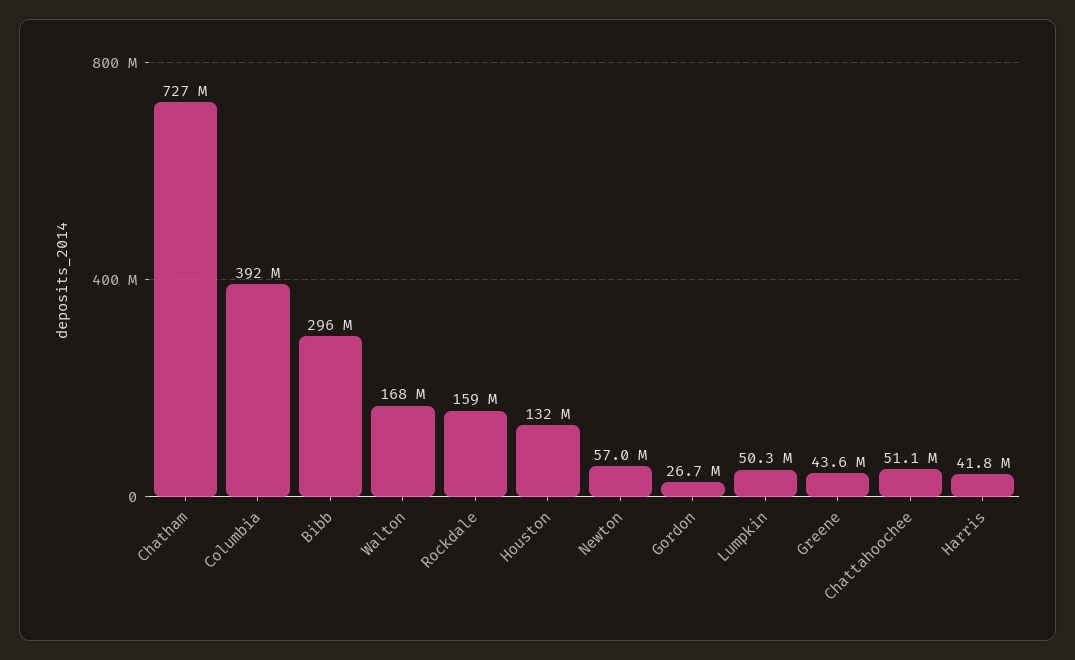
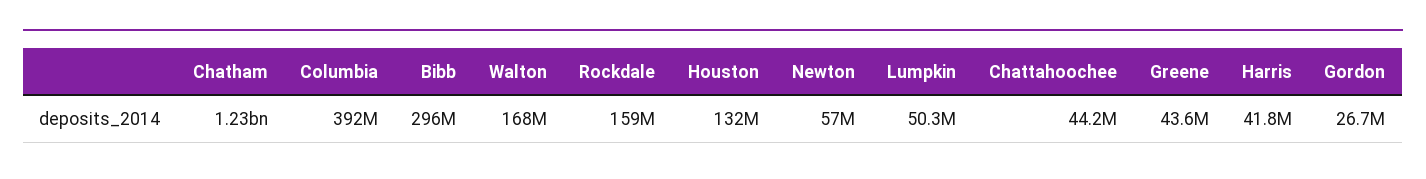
  {
-   "Chatham": 727000000,
+   "Chatham": 1230000000,
    "Columbia": 392000000,
    "Bibb": 296000000,
    "Walton": 168000000,
    "Rockdale": 159000000,
    "Houston": 132000000,
    "Newton": 57000000,
    "Gordon": 26700000,
    "Lumpkin": 50300000,
    "Greene": 43600000,
-   "Chattahoochee": 51100000,
+   "Chattahoochee": 44200000,
    "Harris": 41800000
  }

